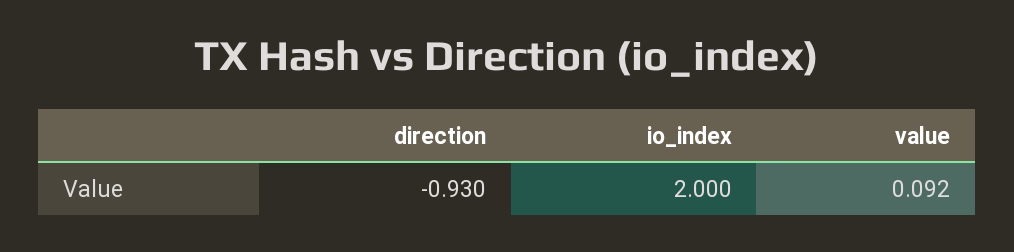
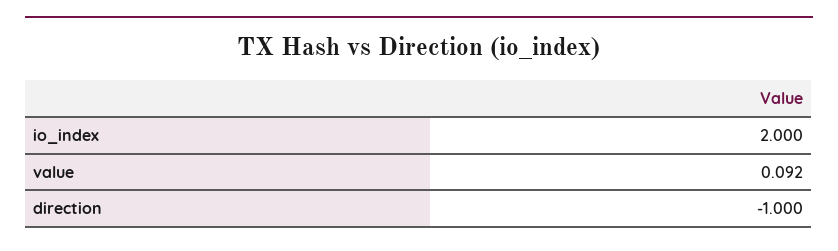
  {
-   "direction": -0.93,
+   "direction": -1,
    "io_index": 2,
    "value": 0.092
  }

